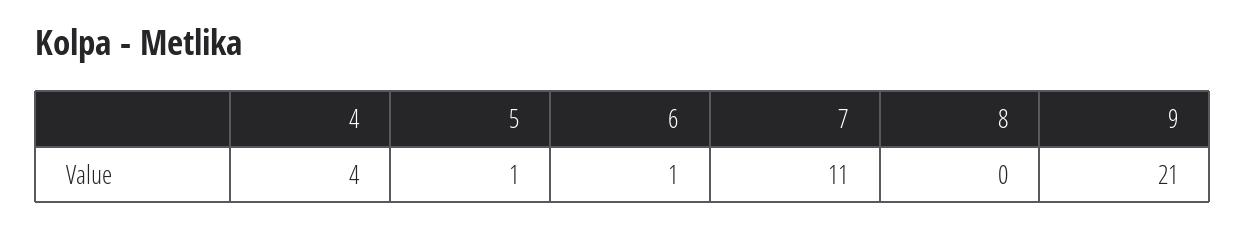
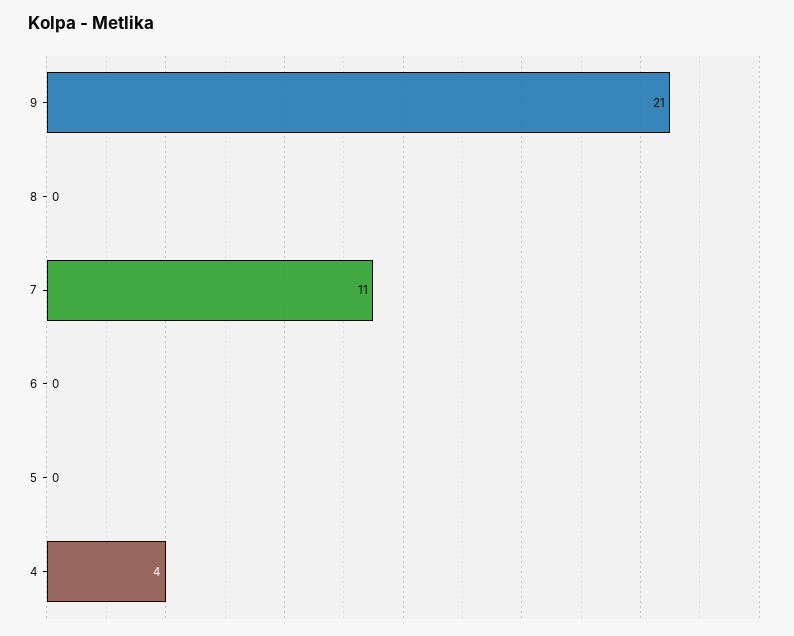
  {
    "4": 4,
-   "5": 1,
+   "5": 0,
-   "6": 1,
+   "6": 0,
    "7": 11,
    "8": 0,
    "9": 21
  }

